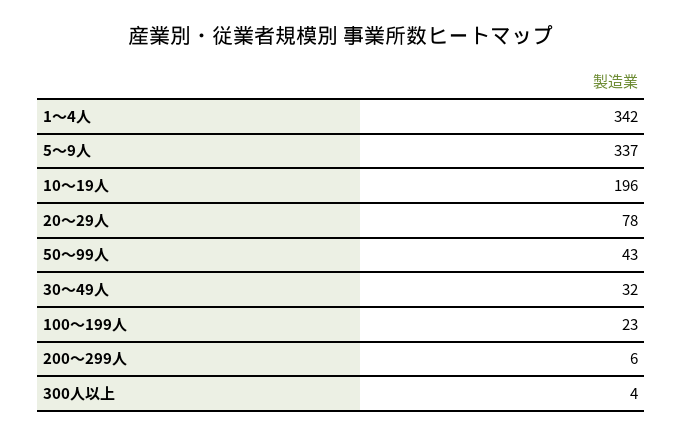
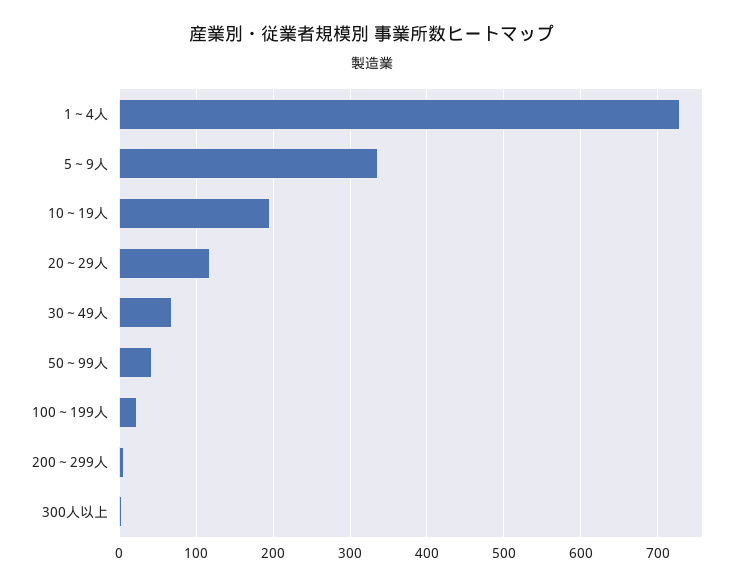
  {
-   "1～4人": 342,
+   "1～4人": 730,
    "5～9人": 337,
    "10～19人": 196,
-   "20～29人": 78,
+   "20～29人": 120,
    "50～99人": 43,
-   "30～49人": 32,
+   "30～49人": 70,
    "100～199人": 23,
    "200～299人": 6,
    "300人以上": 4
  }

